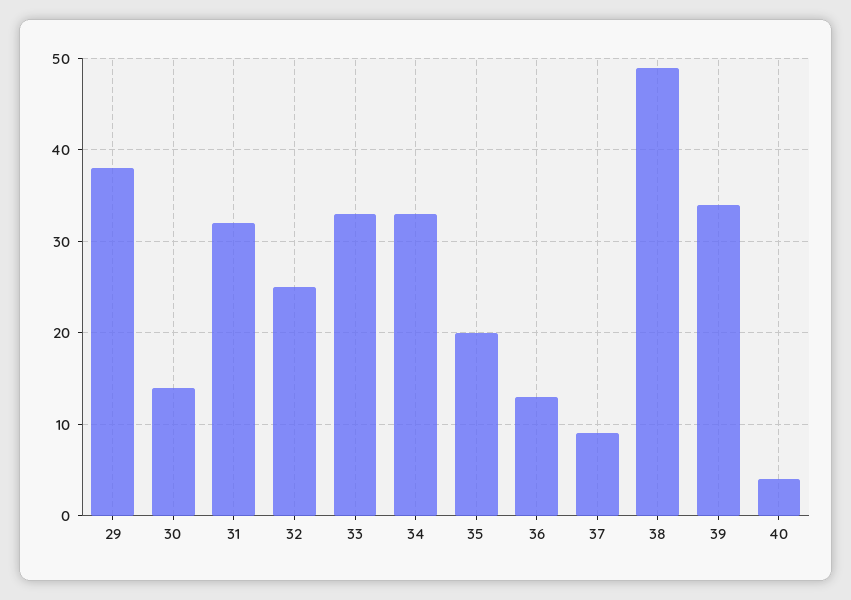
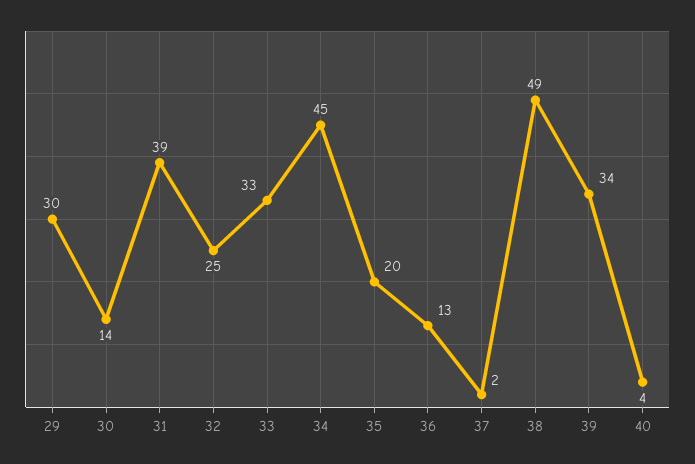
  {
-   "29": 38,
+   "29": 30,
    "30": 14,
-   "31": 32,
+   "31": 39,
    "32": 25,
    "33": 33,
-   "34": 33,
+   "34": 45,
    "35": 20,
    "36": 13,
-   "37": 9,
+   "37": 2,
    "38": 49,
    "39": 34,
    "40": 4
  }

